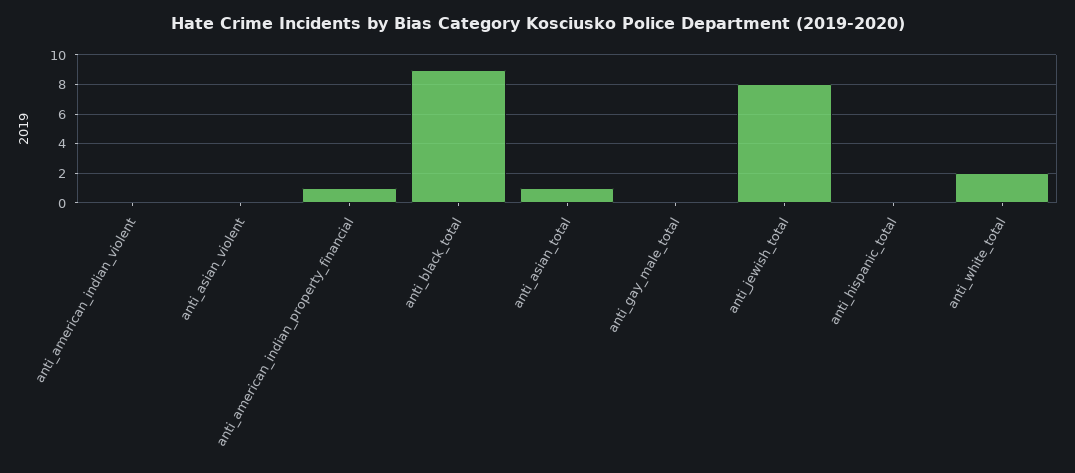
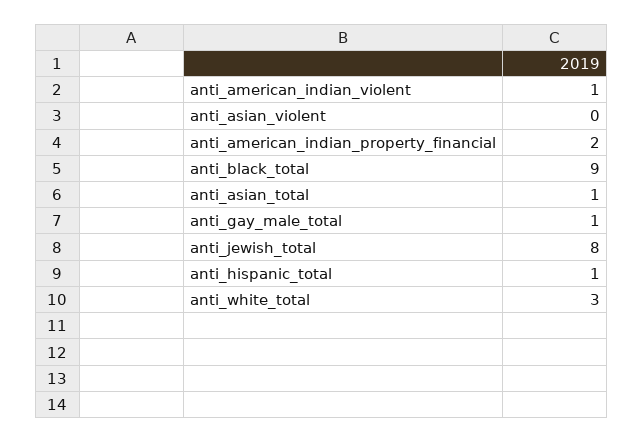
  {
-   "anti_american_indian_violent": 0,
+   "anti_american_indian_violent": 1,
    "anti_asian_violent": 0,
-   "anti_american_indian_property_financial": 1,
+   "anti_american_indian_property_financial": 2,
    "anti_black_total": 9,
    "anti_asian_total": 1,
-   "anti_gay_male_total": 0,
+   "anti_gay_male_total": 1,
    "anti_jewish_total": 8,
-   "anti_hispanic_total": 0,
+   "anti_hispanic_total": 1,
-   "anti_white_total": 2
+   "anti_white_total": 3
  }

